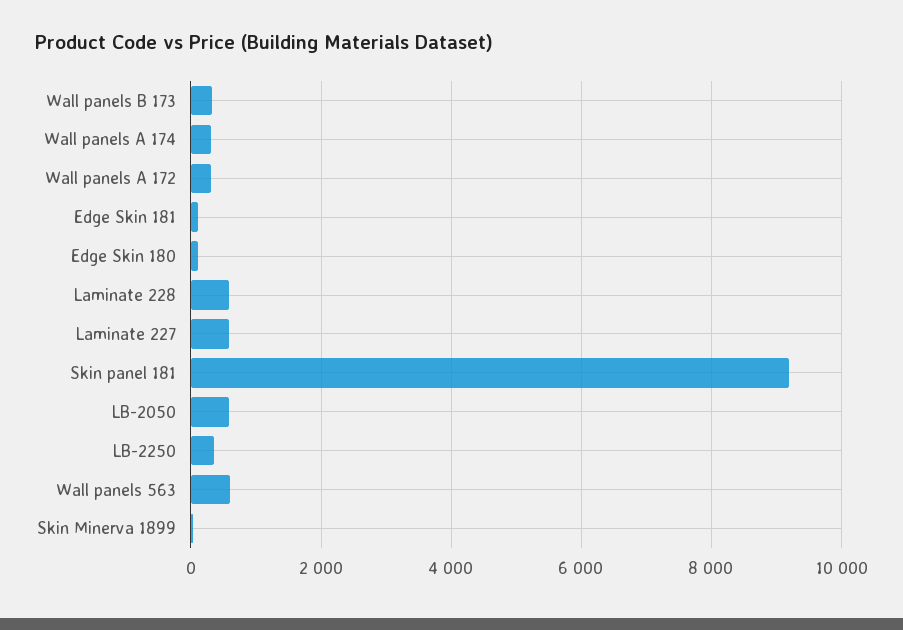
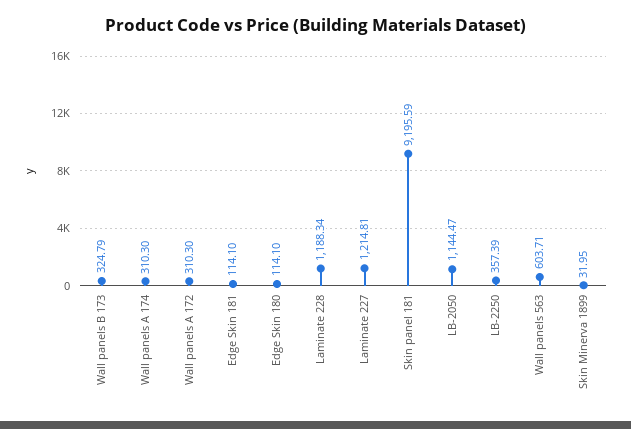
  {
    "Wall panels B 173": 324.79,
    "Wall panels A 174": 310.3,
    "Wall panels A 172": 310.3,
    "Edge Skin 181": 114.1,
    "Edge Skin 180": 114.1,
-   "Laminate 228": 600,
+   "Laminate 228": 1188.34,
-   "Laminate 227": 600,
+   "Laminate 227": 1214.81,
    "Skin panel 181": 9195.59,
-   "LB-2050": 600,
+   "LB-2050": 1144.47,
    "LB-2250": 357.39,
    "Wall panels 563": 603.71,
    "Skin Minerva 1899": 31.95
  }

